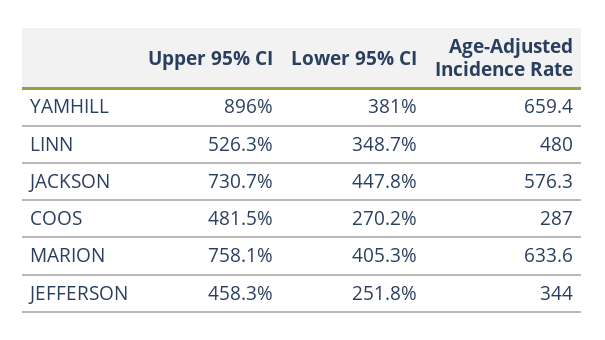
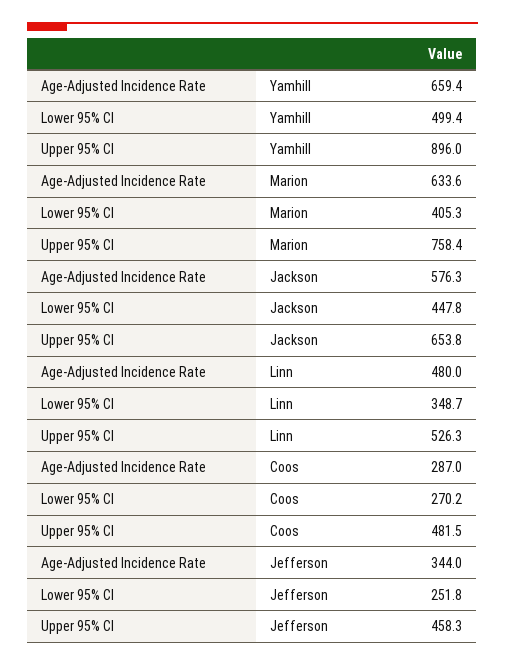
  {
    "Upper 95% CI": {
      "YAMHILL": 896,
      "LINN": 526.3,
-     "JACKSON": 730.7,
+     "JACKSON": 653.8,
      "COOS": 481.5,
-     "MARION": 758.1,
+     "MARION": 758.4,
      "JEFFERSON": 458.3
    },
    "Lower 95% CI": {
-     "YAMHILL": 381,
+     "YAMHILL": 499.4,
      "LINN": 348.7,
      "JACKSON": 447.8,
      "COOS": 270.2,
      "MARION": 405.3,
      "JEFFERSON": 251.8
    },
    "Age-Adjusted Incidence Rate": {
      "YAMHILL": 659.4,
      "LINN": 480,
      "JACKSON": 576.3,
      "COOS": 287,
      "MARION": 633.6,
      "JEFFERSON": 344
    }
  }

